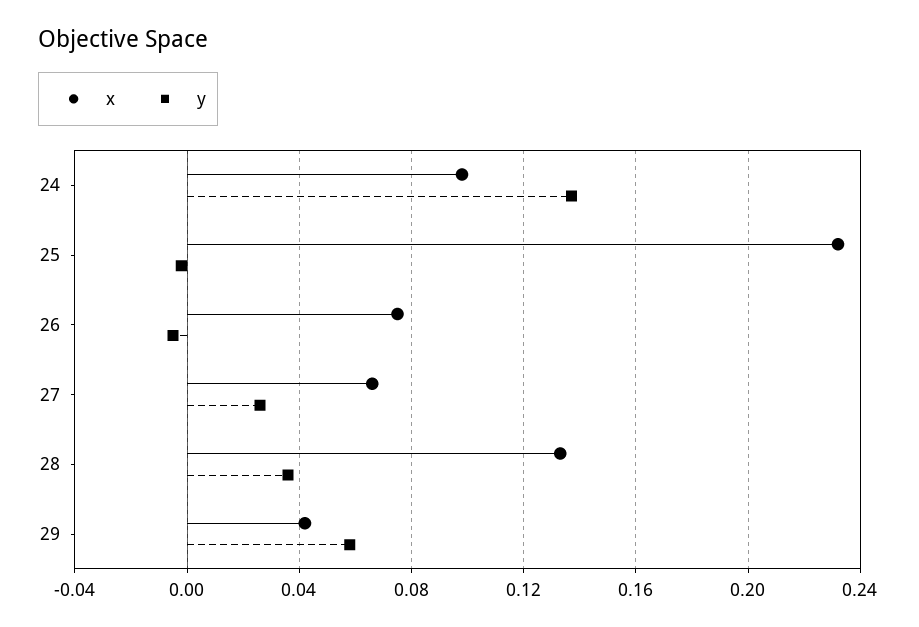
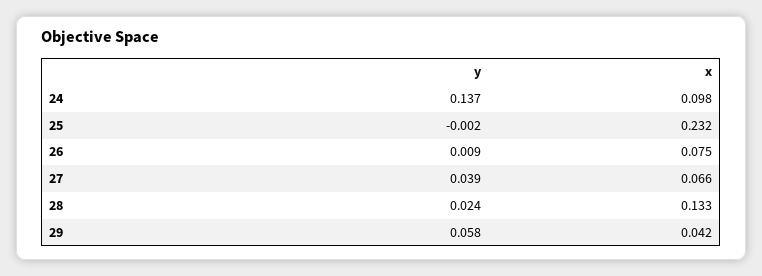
  {
    "x": {
      "24": 0.098,
      "25": 0.232,
      "26": 0.075,
      "27": 0.066,
      "28": 0.133,
      "29": 0.042
    },
    "y": {
      "24": 0.137,
      "25": -0.002,
-     "26": -0.005,
+     "26": 0.009,
-     "27": 0.025,
+     "27": 0.039,
-     "28": 0.035,
+     "28": 0.024,
      "29": 0.058
    }
  }

